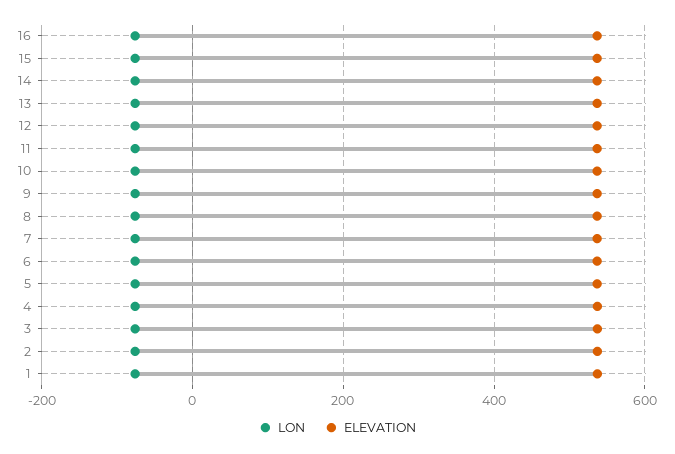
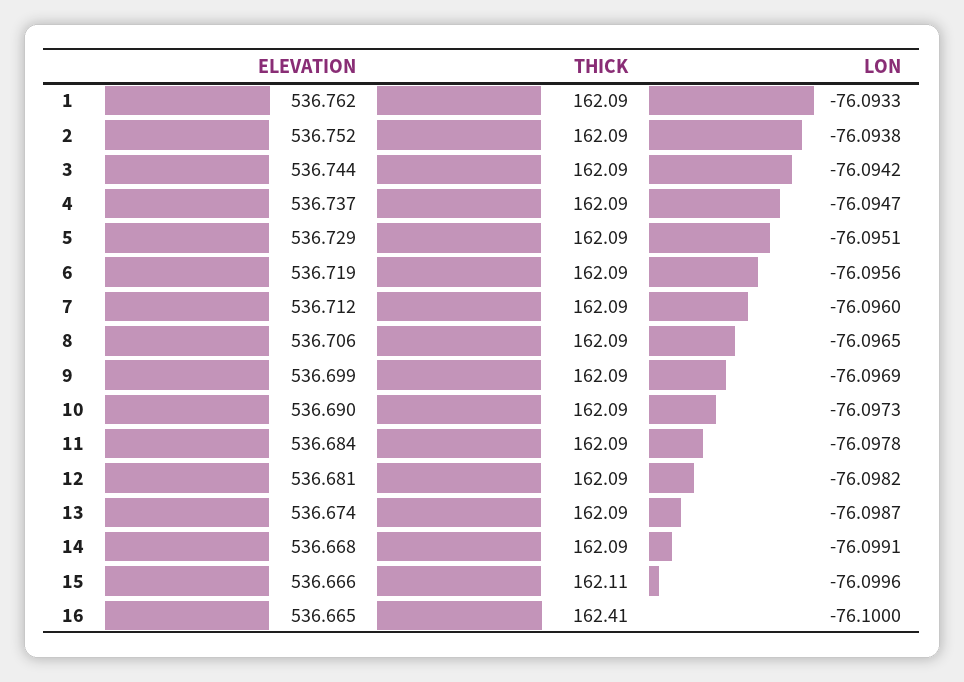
  {
    "LON": {
      "16": -76.1,
      "15": -76.0996,
      "14": -76.0991,
      "13": -76.0987,
      "12": -76.0982,
      "11": -76.0978,
      "10": -76.0973,
      "9": -76.0969,
      "8": -76.0965,
      "7": -76.096,
      "6": -76.0956,
      "5": -76.0951,
      "4": -76.0947,
      "3": -76.0942,
      "2": -76.0938,
      "1": -76.0933
    },
    "ELEVATION": {
      "16": 536.665,
      "15": 536.666,
      "14": 536.668,
      "13": 536.674,
      "12": 536.681,
      "11": 536.684,
      "10": 536.69,
      "9": 536.699,
      "8": 536.706,
      "7": 536.712,
      "6": 536.719,
      "5": 536.729,
      "4": 536.737,
      "3": 536.744,
      "2": 536.752,
      "1": 536.762
-   }
+   },
+   "THICK": {
+     "1": 162.09,
+     "2": 162.09,
+     "3": 162.09,
+     "4": 162.09,
+     "5": 162.09,
+     "6": 162.09,
+     "7": 162.09,
+     "8": 162.09,
+     "9": 162.09,
+     "10": 162.09,
+     "11": 162.09,
+     "12": 162.09,
+     "13": 162.09,
+     "14": 162.09,
+     "15": 162.11,
+     "16": 162.41
+   }
  }

